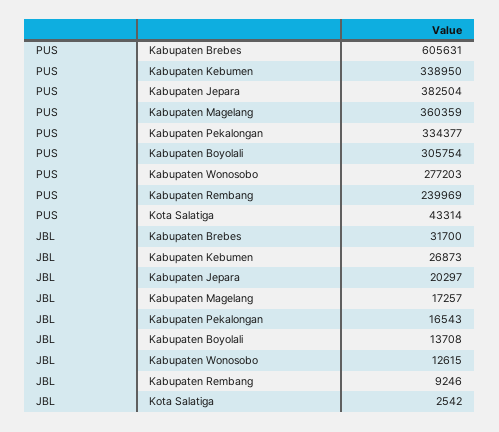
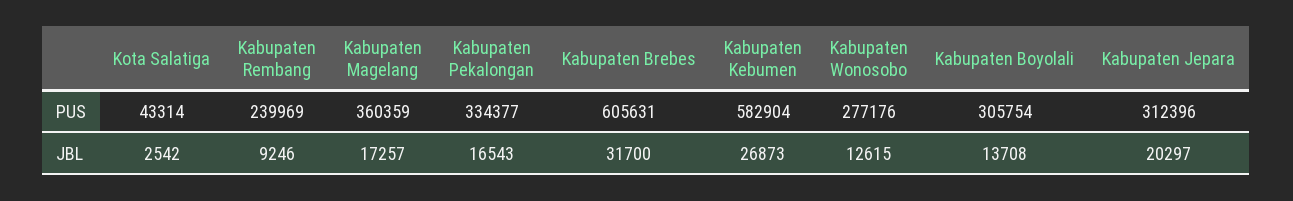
  {
    "PUS": {
      "Kabupaten Brebes": 605631,
-     "Kabupaten Kebumen": 338950,
+     "Kabupaten Kebumen": 582904,
-     "Kabupaten Jepara": 382504,
+     "Kabupaten Jepara": 312396,
      "Kabupaten Magelang": 360359,
      "Kabupaten Pekalongan": 334377,
      "Kabupaten Boyolali": 305754,
-     "Kabupaten Wonosobo": 277203,
+     "Kabupaten Wonosobo": 277176,
      "Kabupaten Rembang": 239969,
      "Kota Salatiga": 43314
    },
    "JBL": {
      "Kabupaten Brebes": 31700,
      "Kabupaten Kebumen": 26873,
      "Kabupaten Jepara": 20297,
      "Kabupaten Magelang": 17257,
      "Kabupaten Pekalongan": 16543,
      "Kabupaten Boyolali": 13708,
      "Kabupaten Wonosobo": 12615,
      "Kabupaten Rembang": 9246,
      "Kota Salatiga": 2542
    }
  }

